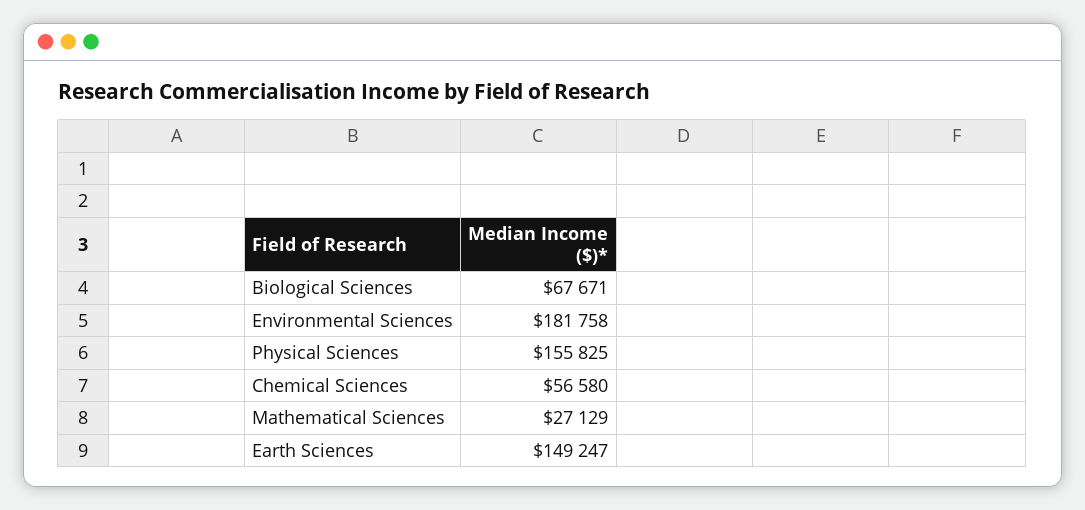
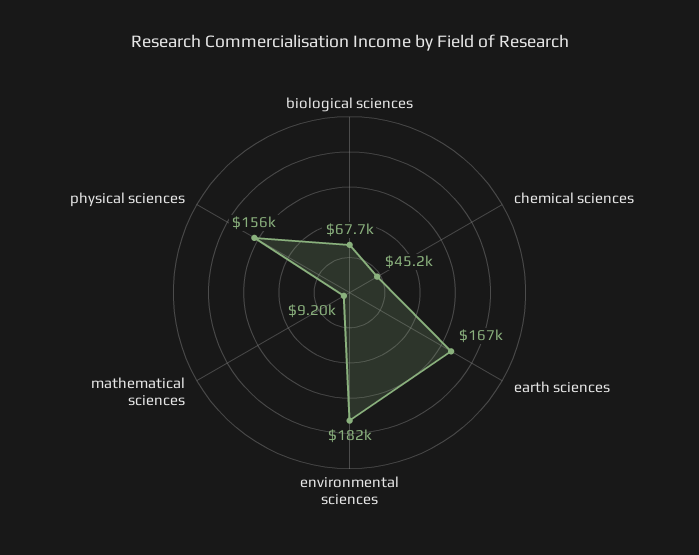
  {
    "Biological Sciences": 67671,
    "Environmental Sciences": 181758,
    "Physical Sciences": 155825,
-   "Chemical Sciences": 56580,
+   "Chemical Sciences": 45200,
-   "Mathematical Sciences": 27129,
+   "Mathematical Sciences": 9200,
-   "Earth Sciences": 149247
+   "Earth Sciences": 167000
  }

